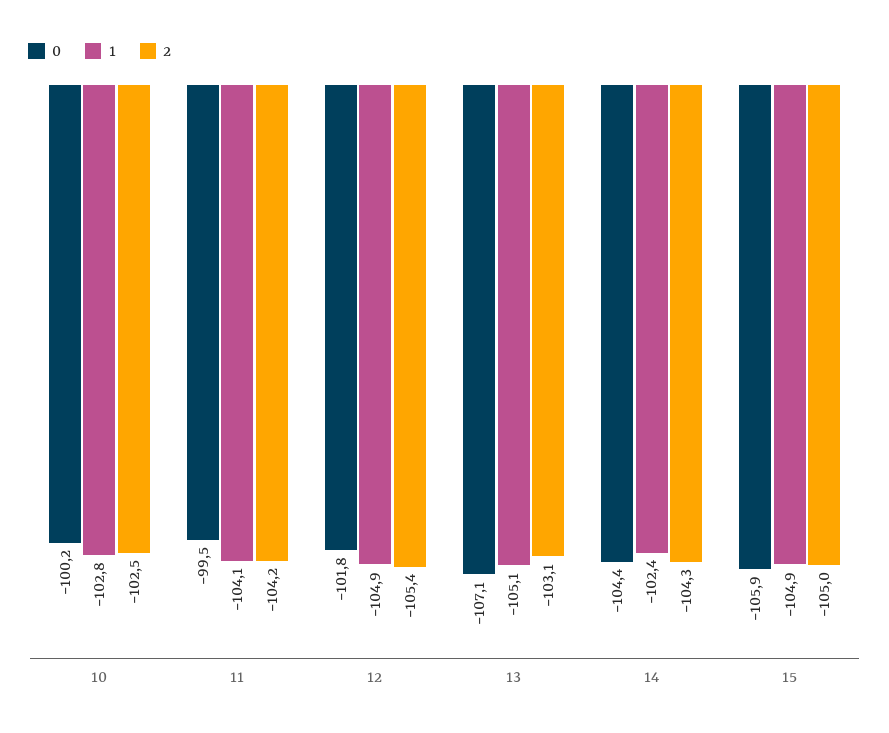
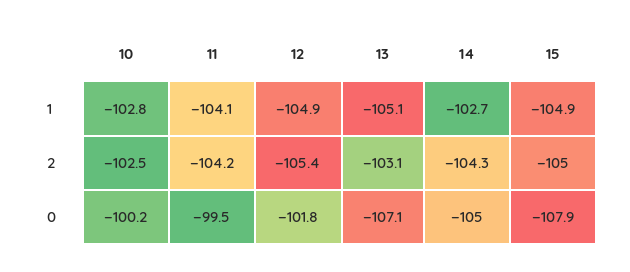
  {
    "0": {
      "10": -100.2,
      "11": -99.5,
      "12": -101.8,
      "13": -107.1,
-     "14": -104.4,
+     "14": -105,
-     "15": -105.9
+     "15": -107.9
    },
    "1": {
      "10": -102.8,
      "11": -104.1,
      "12": -104.9,
      "13": -105.1,
-     "14": -102.4,
+     "14": -102.7,
      "15": -104.9
    },
    "2": {
      "10": -102.5,
      "11": -104.2,
      "12": -105.4,
      "13": -103.1,
      "14": -104.3,
      "15": -105
    }
  }

